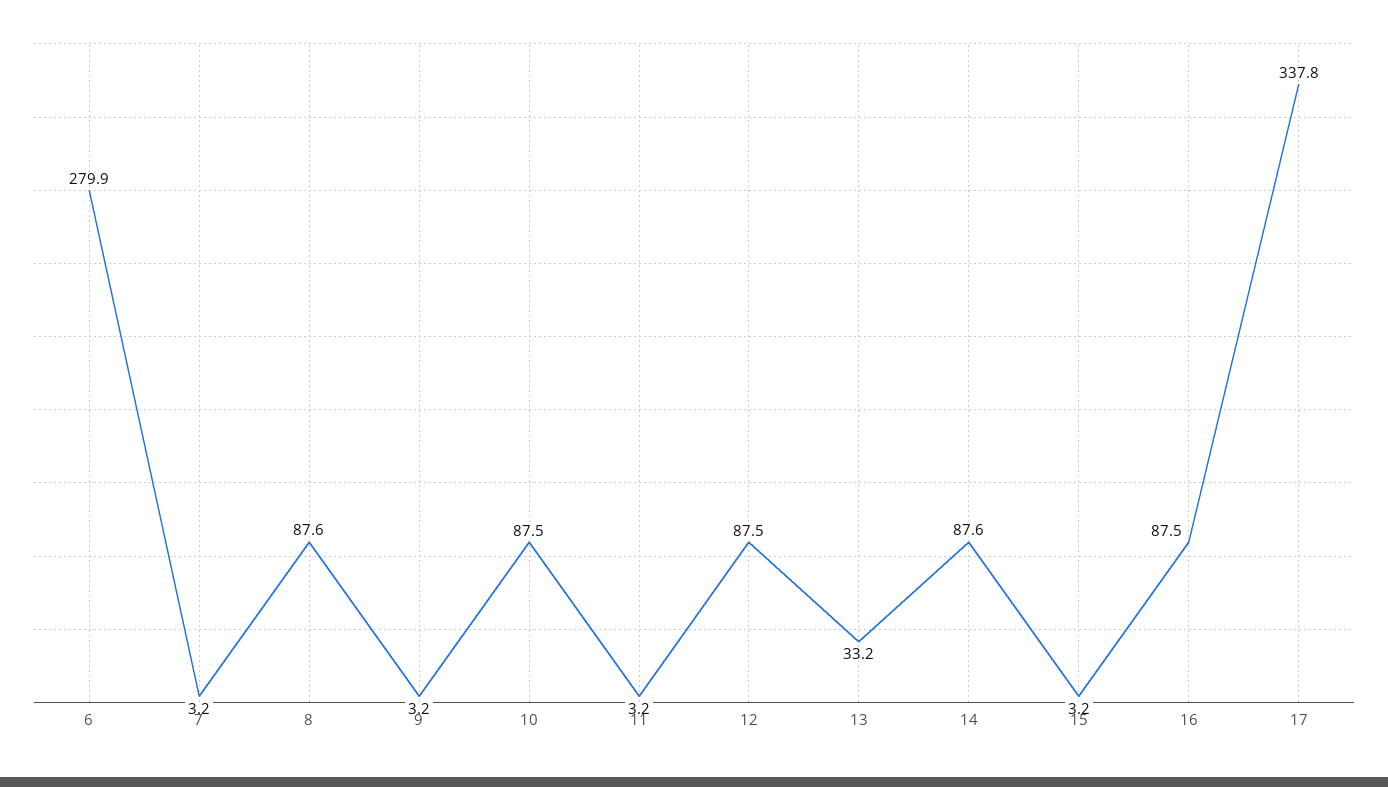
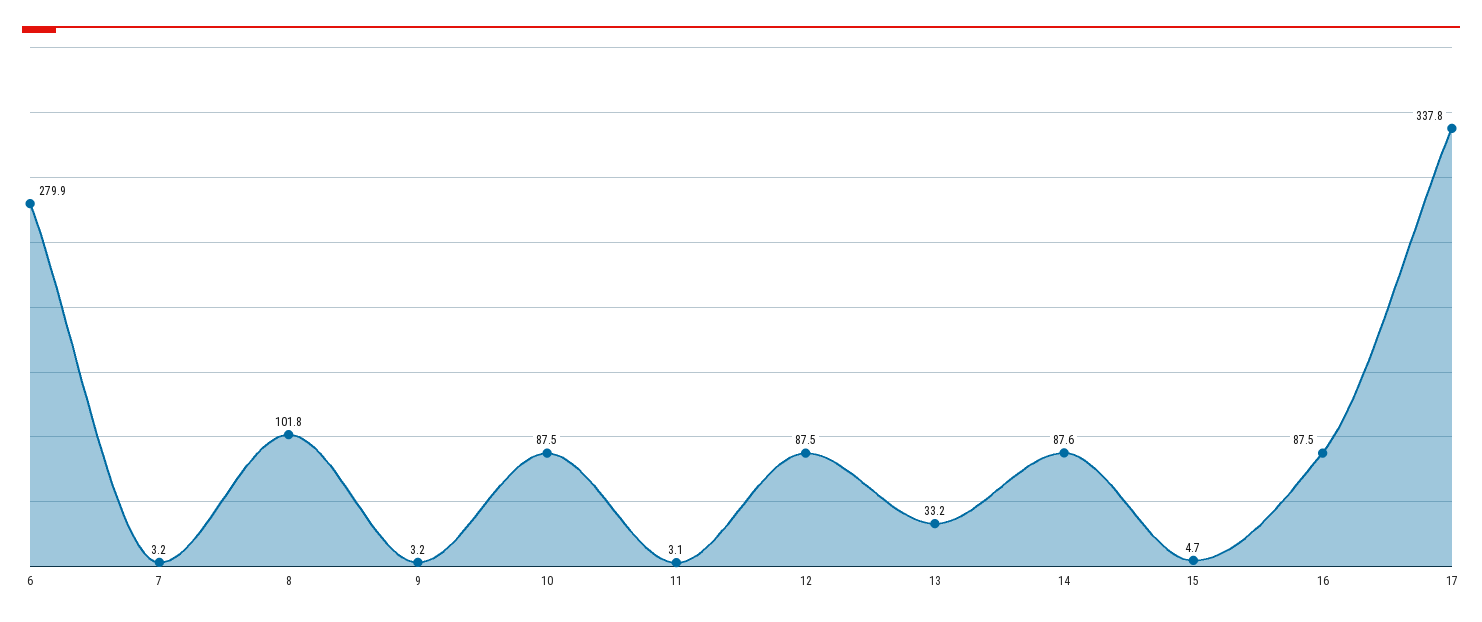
  {
    "6": 279.9,
    "7": 3.2,
-   "8": 87.6,
+   "8": 101.8,
    "9": 3.2,
    "10": 87.5,
-   "11": 3.2,
+   "11": 3.1,
    "12": 87.5,
    "13": 33.2,
    "14": 87.6,
-   "15": 3.2,
+   "15": 4.7,
    "16": 87.5,
    "17": 337.8
  }

